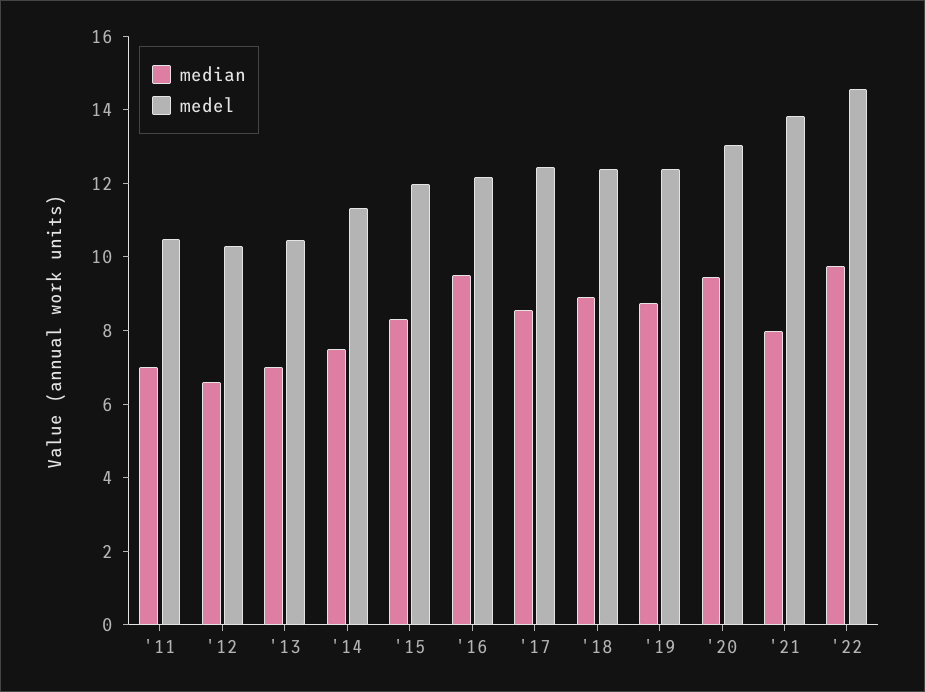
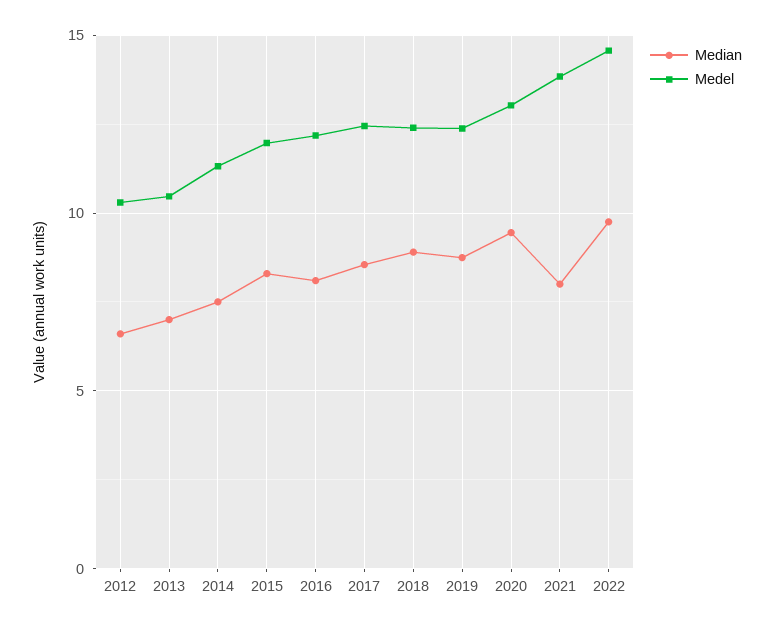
  {
    "median": {
-     "'11": 7,
      "'12": 6.5,
      "'13": 7,
      "'14": 7.5,
      "'15": 8.5,
-     "'16": 9.5,
+     "'16": 8,
      "'17": 8.5,
      "'18": 9,
      "'19": 9,
      "'20": 9.5,
      "'21": 8,
      "'22": 10
    },
    "medel": {
-     "'11": 10.5,
      "'12": 10.5,
      "'13": 10.5,
      "'14": 11.5,
      "'15": 12,
      "'16": 12,
      "'17": 12.5,
      "'18": 12.5,
      "'19": 12.5,
      "'20": 13,
      "'21": 14,
      "'22": 14.5
    }
  }

